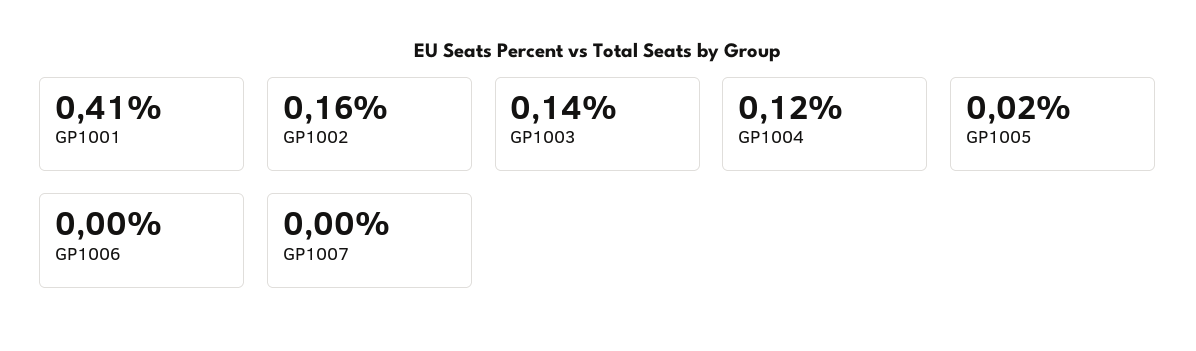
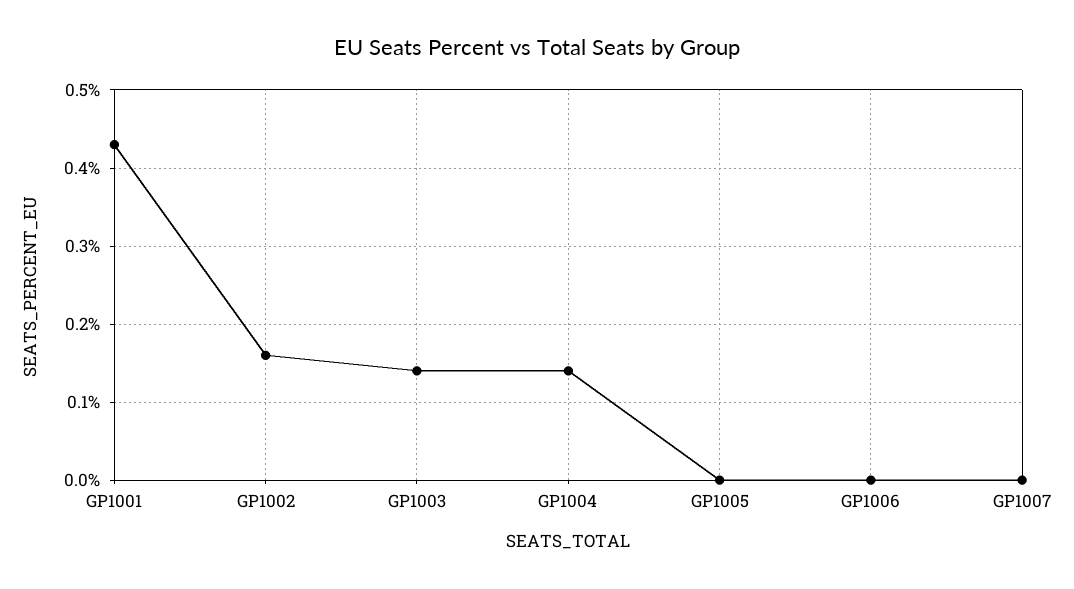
  {
-   "GP1001": 0.41,
+   "GP1001": 0.43,
    "GP1002": 0.16,
    "GP1003": 0.14,
-   "GP1004": 0.12,
+   "GP1004": 0.14,
-   "GP1005": 0.02,
+   "GP1005": 0,
    "GP1006": 0,
    "GP1007": 0
  }

